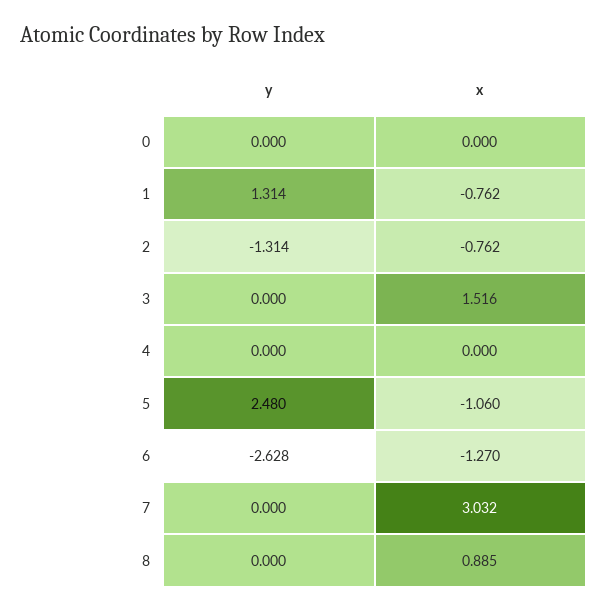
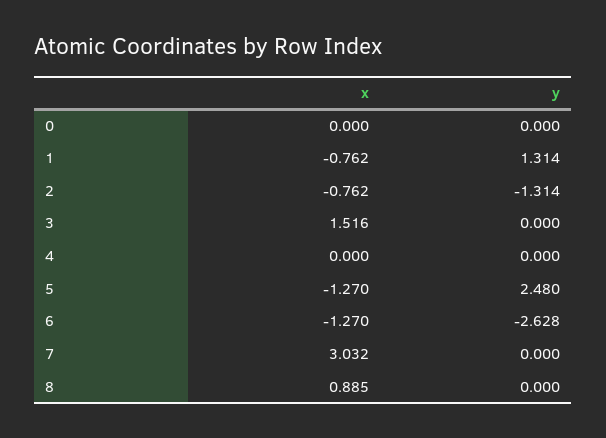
  {
    "y": {
      "0": 0,
      "1": 1.314,
      "2": -1.314,
      "3": 0,
      "4": 0,
      "5": 2.48,
      "6": -2.628,
      "7": 0,
      "8": 0
    },
    "x": {
      "0": 0,
      "1": -0.762,
      "2": -0.762,
      "3": 1.516,
      "4": 0,
-     "5": -1.06,
+     "5": -1.27,
      "6": -1.27,
      "7": 3.032,
      "8": 0.885
    }
  }

